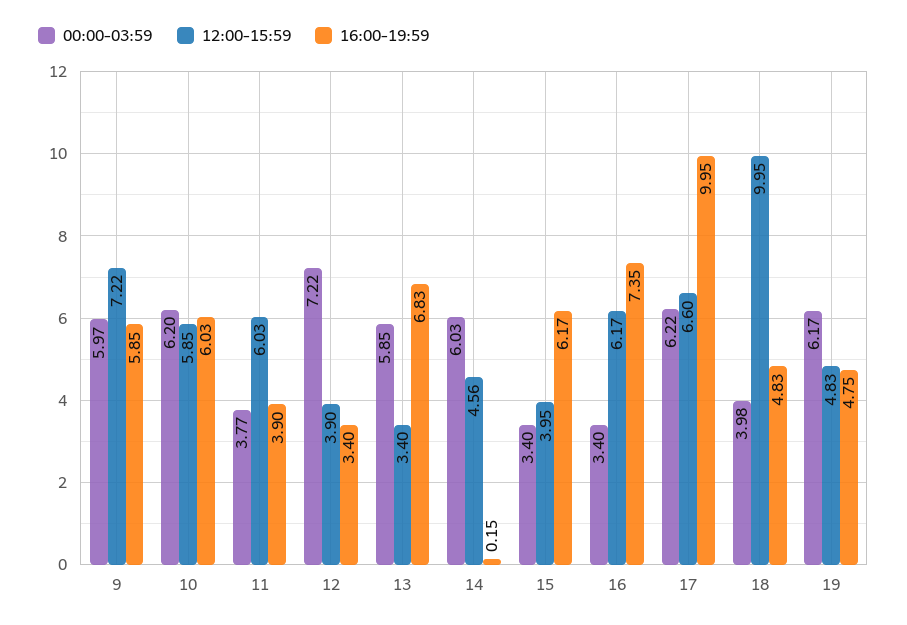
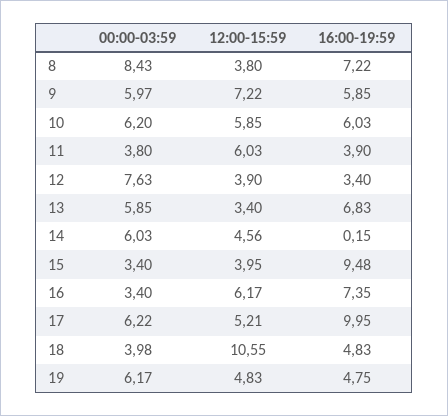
  {
    "00:00-03:59": {
      "9": 5.97,
      "10": 6.2,
-     "11": 3.77,
+     "11": 3.8,
-     "12": 7.22,
+     "12": 7.63,
      "13": 5.85,
      "14": 6.03,
      "15": 3.4,
      "16": 3.4,
      "17": 6.22,
      "18": 3.98,
-     "19": 6.17
+     "19": 6.17,
+     "8": 8.43
    },
    "12:00-15:59": {
      "9": 7.22,
      "10": 5.85,
      "11": 6.03,
      "12": 3.9,
      "13": 3.4,
      "14": 4.56,
      "15": 3.95,
      "16": 6.17,
-     "17": 6.6,
+     "17": 5.21,
-     "18": 9.95,
+     "18": 10.55,
-     "19": 4.83
+     "19": 4.83,
+     "8": 3.8
    },
    "16:00-19:59": {
      "9": 5.85,
      "10": 6.03,
      "11": 3.9,
      "12": 3.4,
      "13": 6.83,
      "14": 0.15,
-     "15": 6.17,
+     "15": 9.48,
      "16": 7.35,
      "17": 9.95,
      "18": 4.83,
-     "19": 4.75
+     "19": 4.75,
+     "8": 7.22
    }
  }

